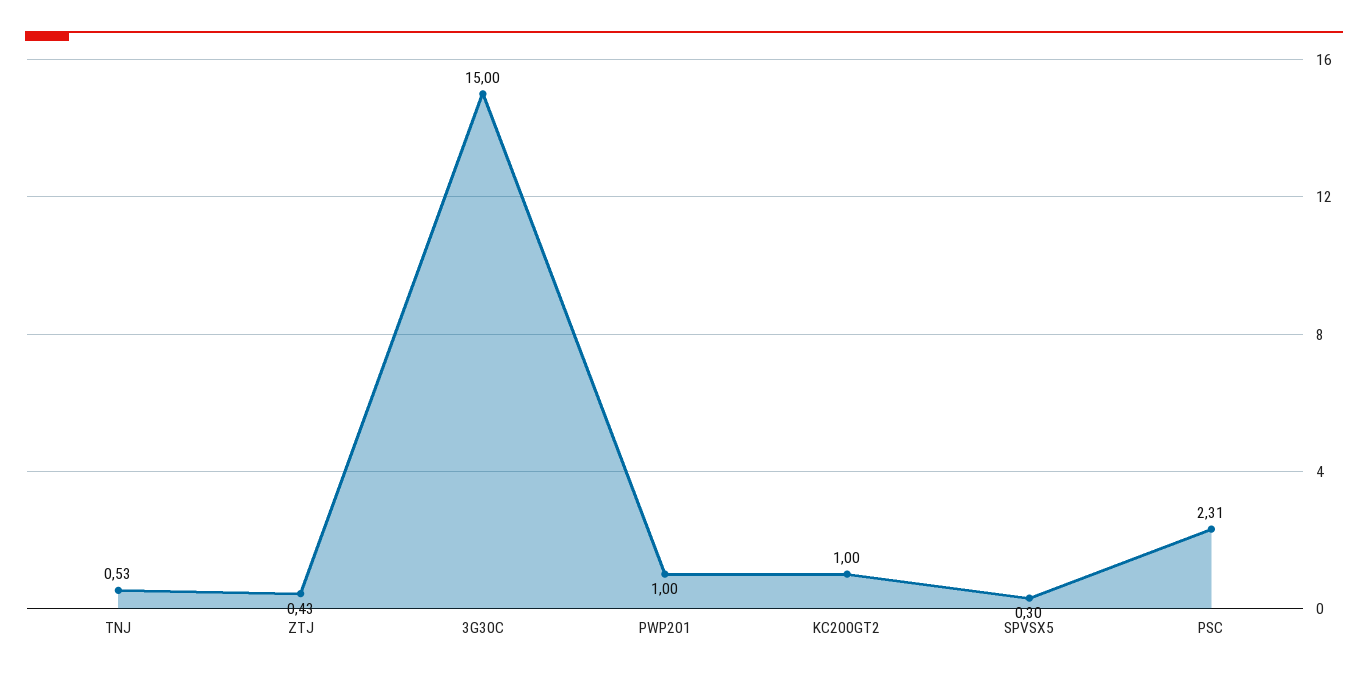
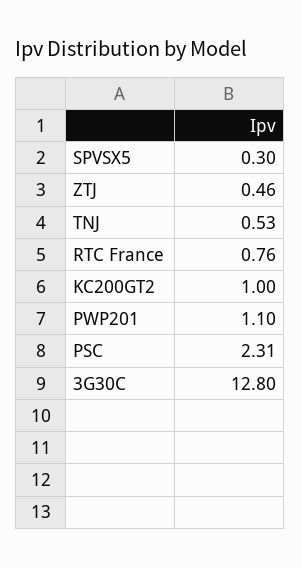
  {
    "TNJ": 0.53,
-   "ZTJ": 0.43,
+   "ZTJ": 0.46,
-   "3G30C": 15,
+   "3G30C": 12.8,
-   "PWP201": 1,
+   "PWP201": 1.1,
    "KC200GT2": 1,
    "SPVSX5": 0.3,
-   "PSC": 2.31
+   "PSC": 2.31,
+   "RTC France": 0.76
  }

